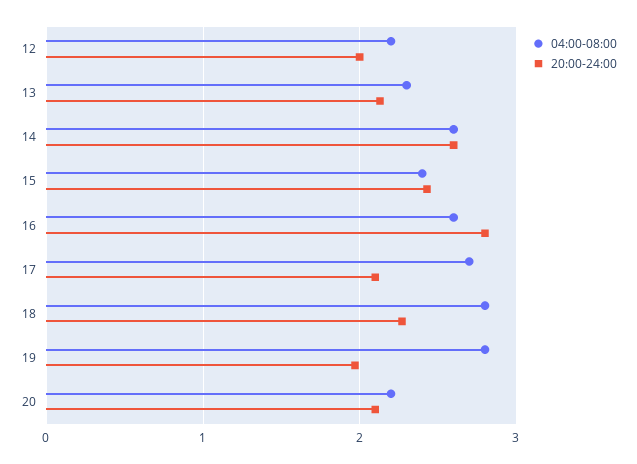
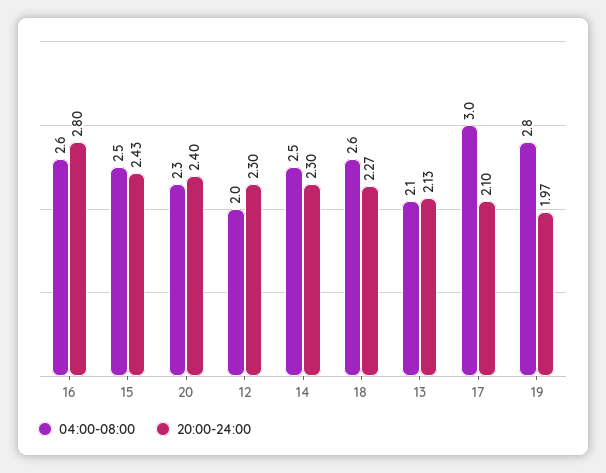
  {
    "04:00-08:00": {
-     "12": 2.2,
+     "12": 2,
-     "13": 2.3,
+     "13": 2.1,
-     "14": 2.6,
+     "14": 2.5,
-     "15": 2.4,
+     "15": 2.5,
      "16": 2.6,
-     "17": 2.7,
+     "17": 3,
-     "18": 2.8,
+     "18": 2.6,
      "19": 2.8,
-     "20": 2.2
+     "20": 2.3
    },
    "20:00-24:00": {
-     "12": 2,
+     "12": 2.3,
      "13": 2.13,
-     "14": 2.6,
+     "14": 2.3,
      "15": 2.43,
      "16": 2.8,
      "17": 2.1,
      "18": 2.27,
      "19": 1.97,
-     "20": 2.1
+     "20": 2.4
    }
  }

